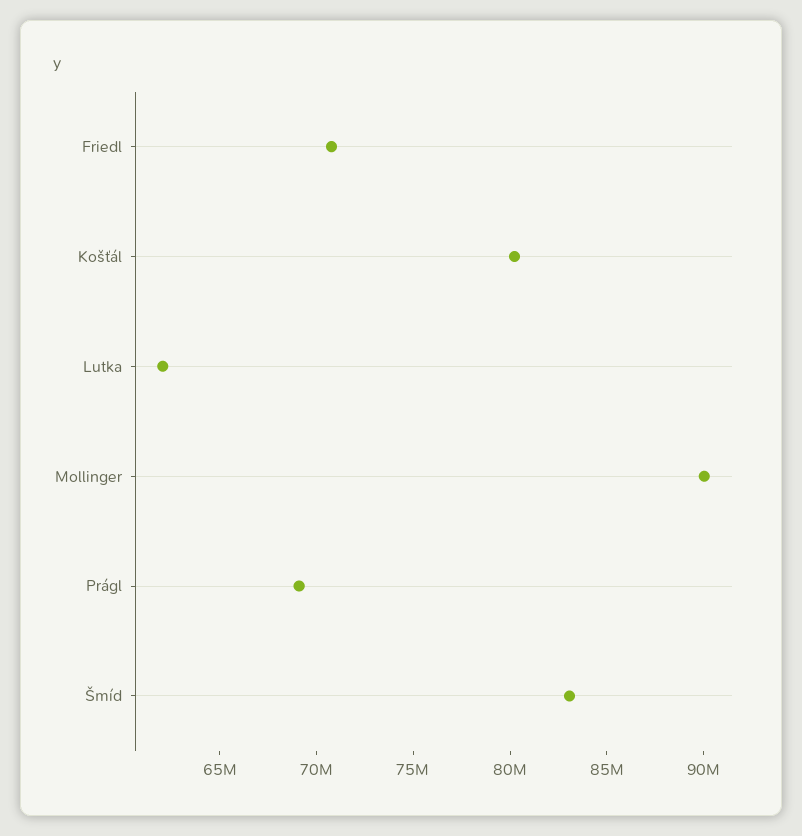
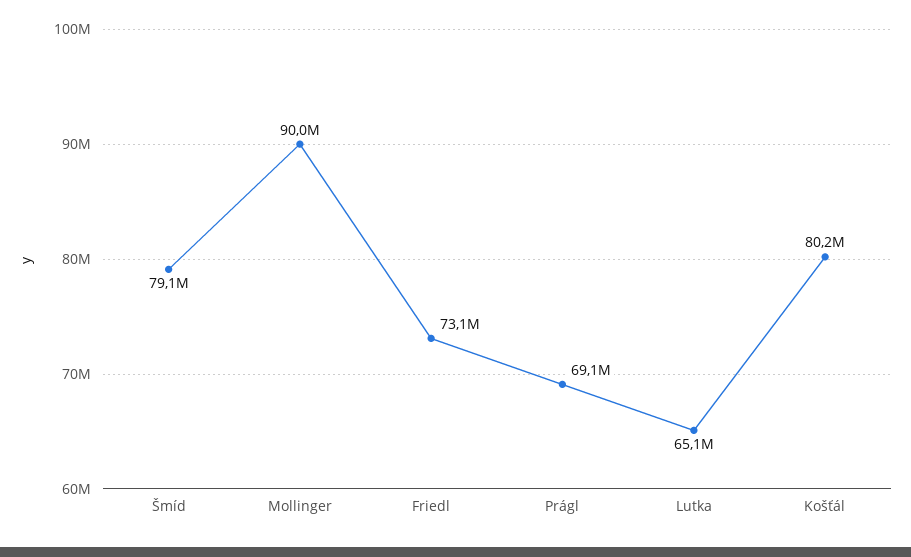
  {
-   "Friedl": 71000000,
+   "Friedl": 73100000,
    "Košťál": 80200000,
-   "Lutka": 62000000,
+   "Lutka": 65100000,
    "Mollinger": 90000000,
    "Prágl": 69100000,
-   "Šmíd": 83000000
+   "Šmíd": 79100000
  }

